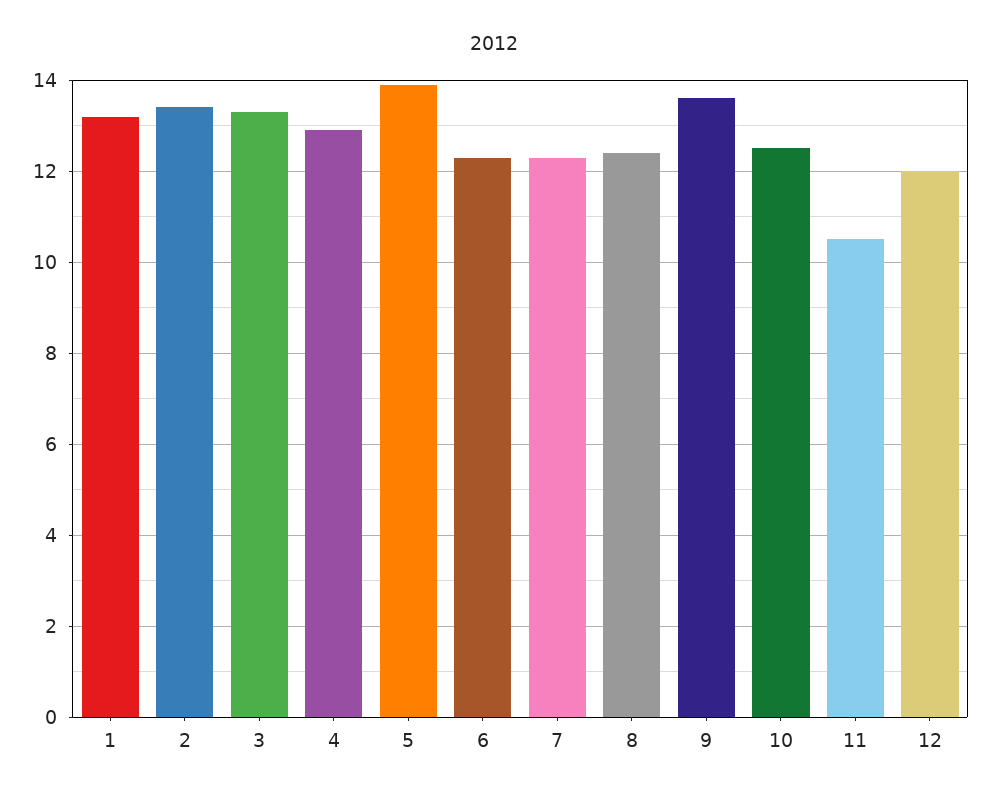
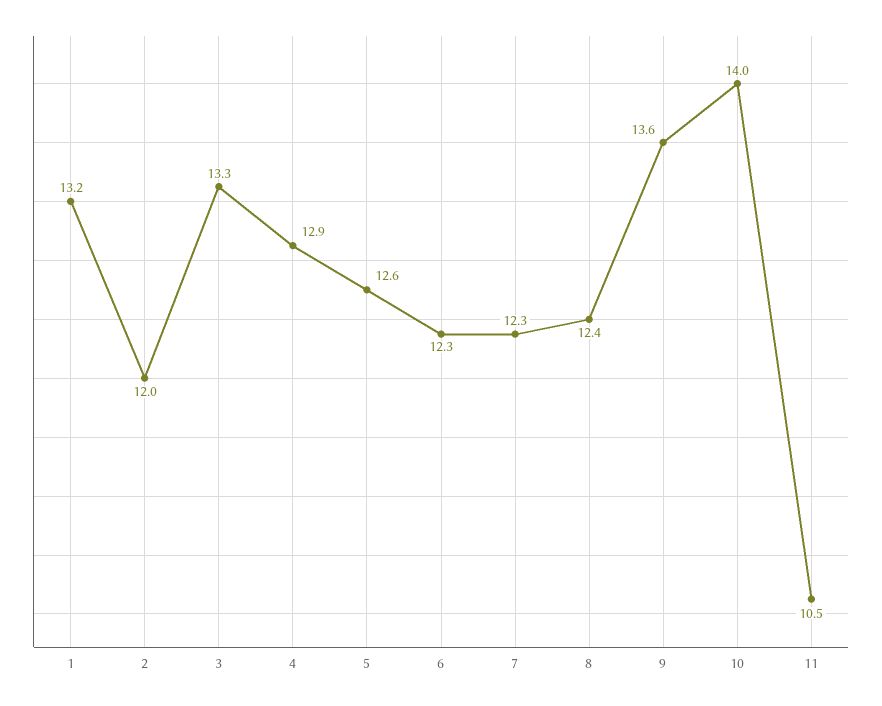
  {
    "1": 13.2,
-   "2": 13.5,
+   "2": 12,
    "3": 13.3,
    "4": 12.9,
-   "5": 14,
+   "5": 12.6,
    "6": 12.3,
    "7": 12.3,
    "8": 12.4,
    "9": 13.6,
-   "10": 12.5,
+   "10": 14,
-   "11": 10.5,
+   "11": 10.5
-   "12": 12
  }

